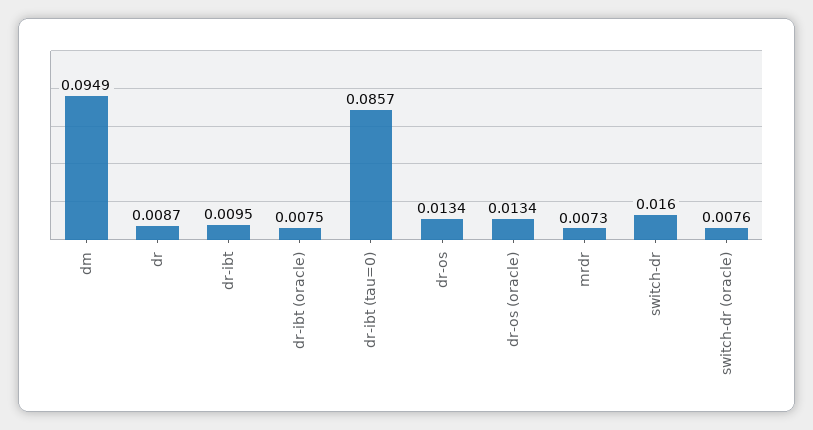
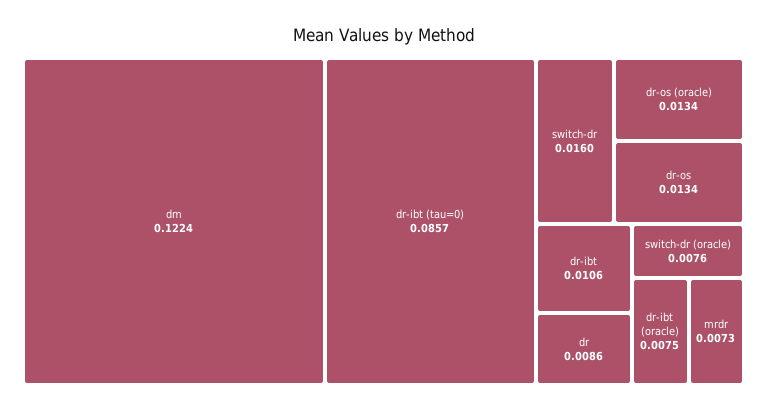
  {
-   "dm": 0.0949,
+   "dm": 0.1224,
-   "dr": 0.0087,
+   "dr": 0.0086,
-   "dr-ibt": 0.0095,
+   "dr-ibt": 0.0106,
    "dr-ibt (oracle)": 0.0075,
    "dr-ibt (tau=0)": 0.0857,
    "dr-os": 0.0134,
    "dr-os (oracle)": 0.0134,
    "mrdr": 0.0073,
    "switch-dr": 0.016,
    "switch-dr (oracle)": 0.0076
  }

